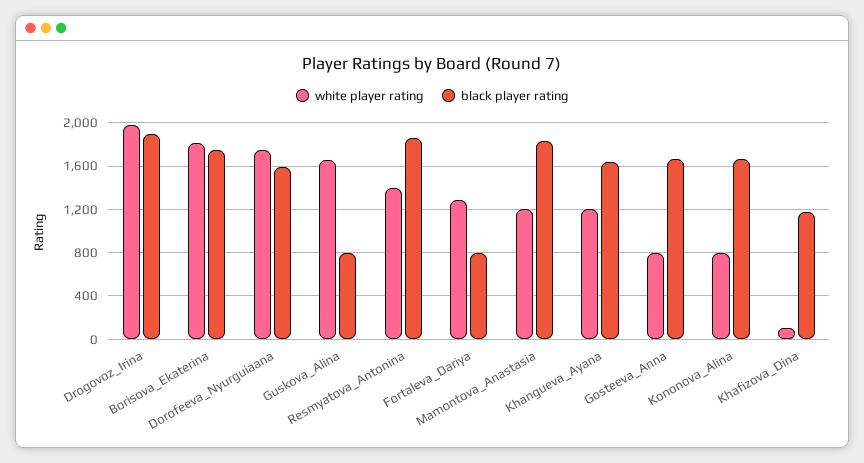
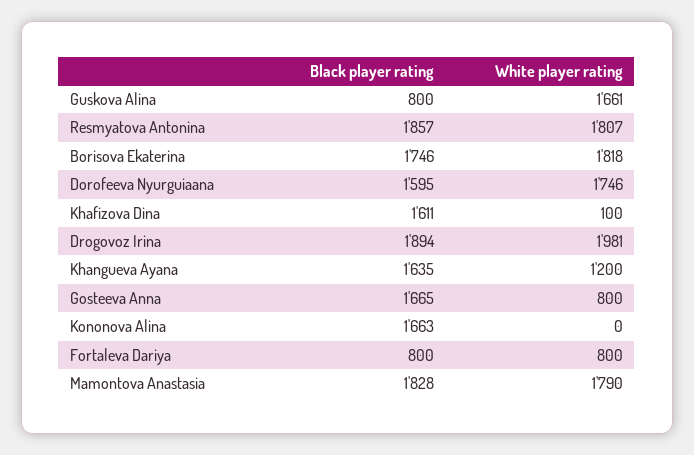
  {
    "white player rating": {
      "Drogovoz_Irina": 1981,
      "Borisova_Ekaterina": 1818,
      "Dorofeeva_Nyurguiaana": 1746,
      "Guskova_Alina": 1661,
-     "Resmyatova_Antonina": 1400,
+     "Resmyatova_Antonina": 1807,
-     "Fortaleva_Dariya": 1300,
+     "Fortaleva_Dariya": 800,
-     "Mamontova_Anastasia": 1200,
+     "Mamontova_Anastasia": 1790,
      "Khangueva_Ayana": 1200,
      "Gosteeva_Anna": 800,
-     "Kononova_Alina": 800,
+     "Kononova_Alina": 0,
      "Khafizova_Dina": 100
    },
    "black player rating": {
      "Drogovoz_Irina": 1894,
      "Borisova_Ekaterina": 1746,
      "Dorofeeva_Nyurguiaana": 1595,
      "Guskova_Alina": 800,
      "Resmyatova_Antonina": 1857,
      "Fortaleva_Dariya": 800,
      "Mamontova_Anastasia": 1828,
      "Khangueva_Ayana": 1635,
      "Gosteeva_Anna": 1665,
      "Kononova_Alina": 1663,
-     "Khafizova_Dina": 1200
+     "Khafizova_Dina": 1611
    }
  }

